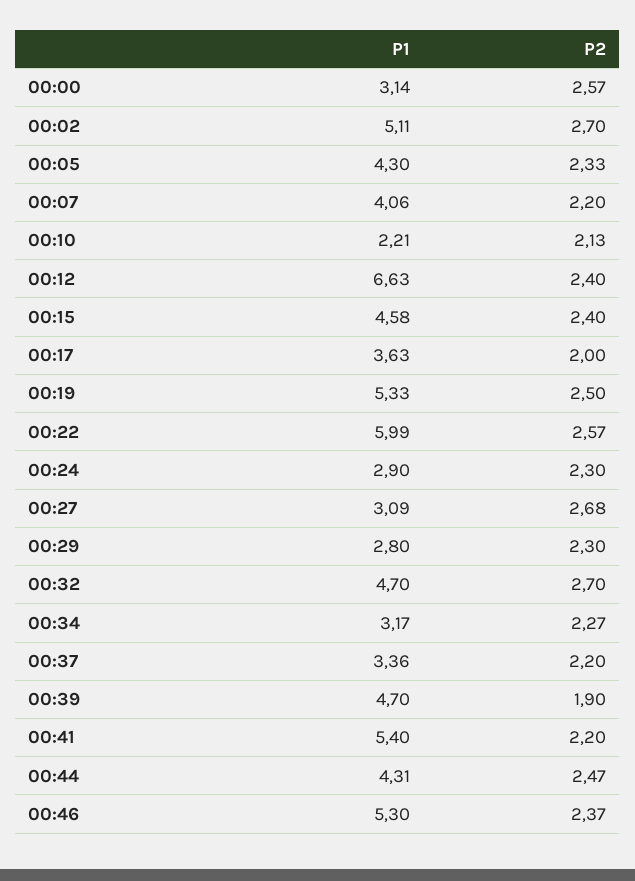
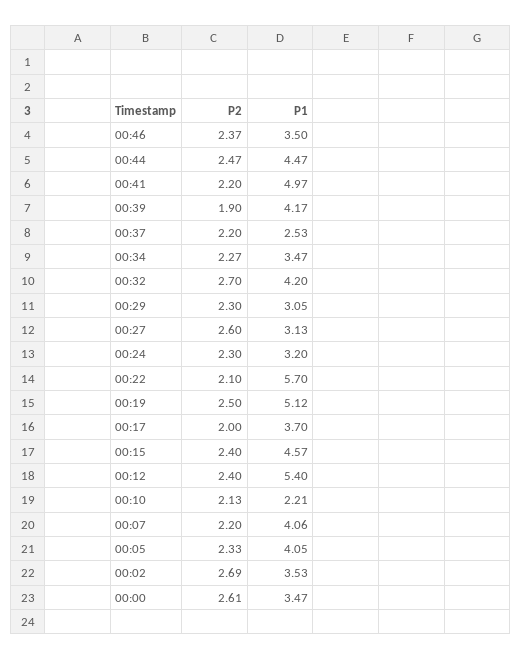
  {
    "P1": {
-     "00:00": 3.14,
+     "00:00": 3.47,
-     "00:02": 5.11,
+     "00:02": 3.53,
-     "00:05": 4.3,
+     "00:05": 4.05,
      "00:07": 4.06,
      "00:10": 2.21,
-     "00:12": 6.63,
+     "00:12": 5.4,
-     "00:15": 4.58,
+     "00:15": 4.57,
-     "00:17": 3.63,
+     "00:17": 3.7,
-     "00:19": 5.33,
+     "00:19": 5.12,
-     "00:22": 5.99,
+     "00:22": 5.7,
-     "00:24": 2.9,
+     "00:24": 3.2,
-     "00:27": 3.09,
+     "00:27": 3.13,
-     "00:29": 2.8,
+     "00:29": 3.05,
-     "00:32": 4.7,
+     "00:32": 4.2,
-     "00:34": 3.17,
+     "00:34": 3.47,
-     "00:37": 3.36,
+     "00:37": 2.53,
-     "00:39": 4.7,
+     "00:39": 4.17,
-     "00:41": 5.4,
+     "00:41": 4.97,
-     "00:44": 4.31,
+     "00:44": 4.47,
-     "00:46": 5.3
+     "00:46": 3.5
    },
    "P2": {
-     "00:00": 2.57,
+     "00:00": 2.61,
-     "00:02": 2.7,
+     "00:02": 2.69,
      "00:05": 2.33,
      "00:07": 2.2,
      "00:10": 2.13,
      "00:12": 2.4,
      "00:15": 2.4,
      "00:17": 2,
      "00:19": 2.5,
-     "00:22": 2.57,
+     "00:22": 2.1,
      "00:24": 2.3,
-     "00:27": 2.68,
+     "00:27": 2.6,
      "00:29": 2.3,
      "00:32": 2.7,
      "00:34": 2.27,
      "00:37": 2.2,
      "00:39": 1.9,
      "00:41": 2.2,
      "00:44": 2.47,
      "00:46": 2.37
    }
  }

